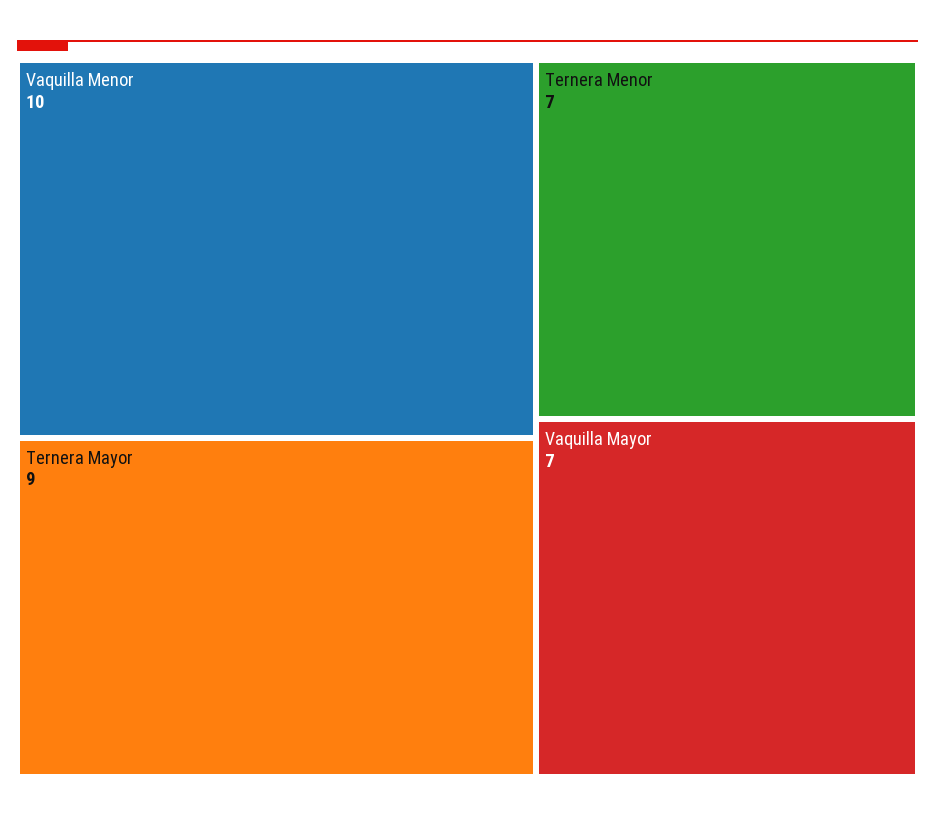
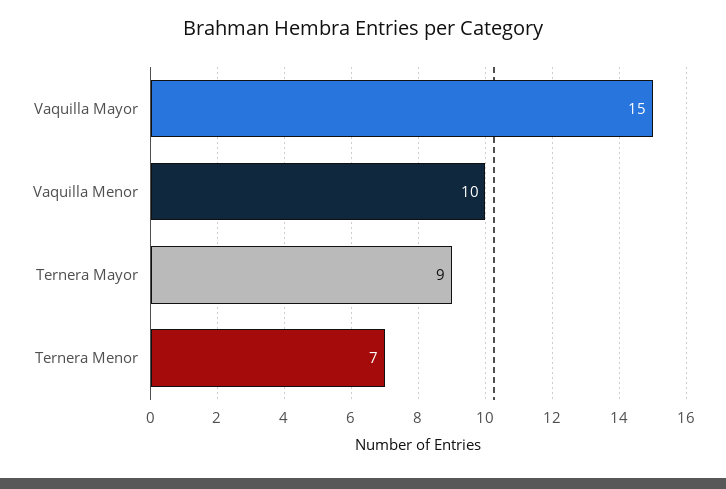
  {
    "Vaquilla Menor": 10,
    "Ternera Mayor": 9,
    "Ternera Menor": 7,
-   "Vaquilla Mayor": 7
+   "Vaquilla Mayor": 15
  }

